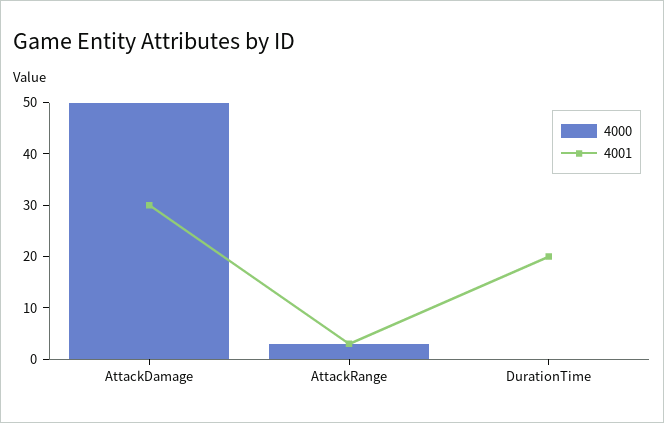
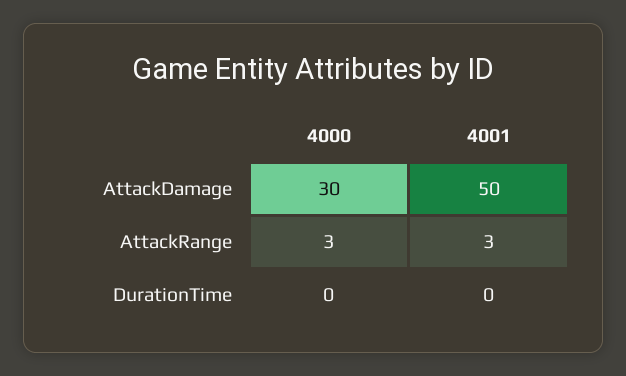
  {
    "4000": {
-     "AttackDamage": 50,
+     "AttackDamage": 30,
      "AttackRange": 3,
      "DurationTime": 0
    },
    "4001": {
-     "AttackDamage": 30,
+     "AttackDamage": 50,
      "AttackRange": 3,
-     "DurationTime": 20
+     "DurationTime": 0
    }
  }

